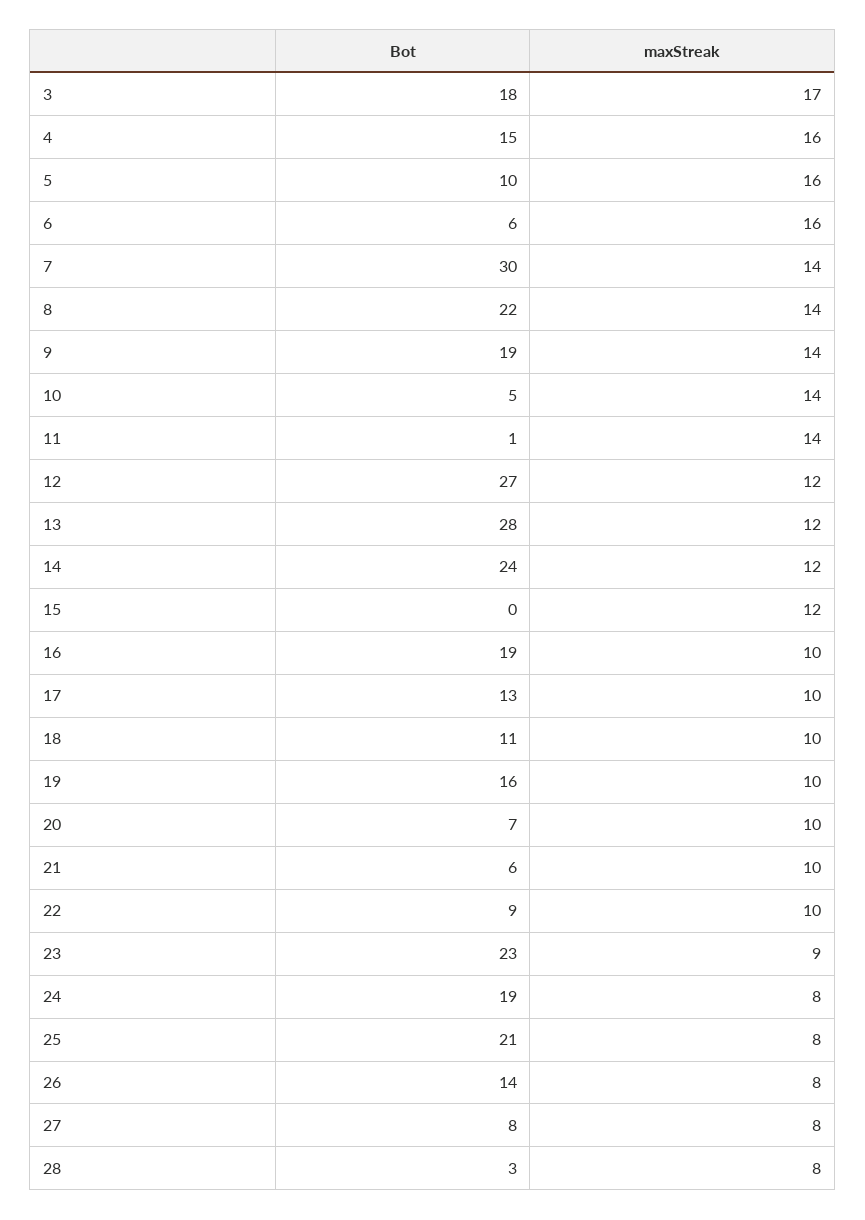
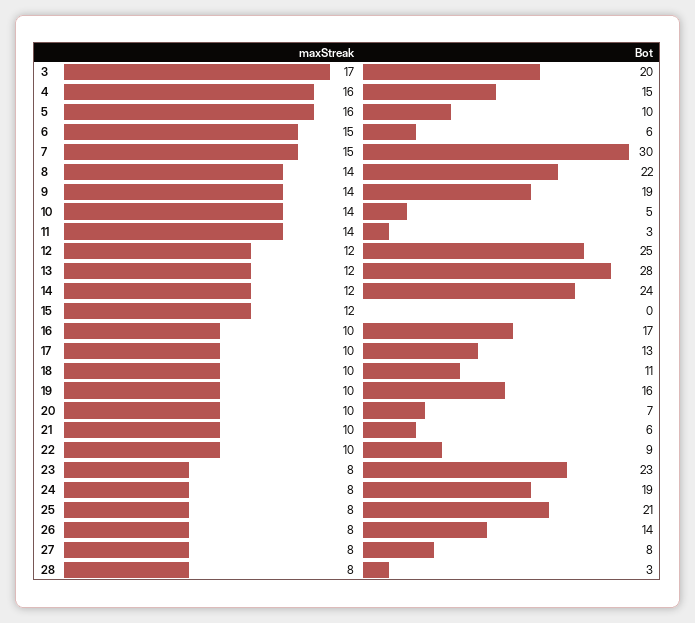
  {
    "Bot": {
-     "3": 18,
+     "3": 20,
      "4": 15,
      "5": 10,
      "6": 6,
      "7": 30,
      "8": 22,
      "9": 19,
      "10": 5,
-     "11": 1,
+     "11": 3,
-     "12": 27,
+     "12": 25,
      "13": 28,
      "14": 24,
      "15": 0,
-     "16": 19,
+     "16": 17,
      "17": 13,
      "18": 11,
      "19": 16,
      "20": 7,
      "21": 6,
      "22": 9,
      "23": 23,
      "24": 19,
      "25": 21,
      "26": 14,
      "27": 8,
      "28": 3
    },
    "maxStreak": {
      "3": 17,
      "4": 16,
      "5": 16,
-     "6": 16,
+     "6": 15,
-     "7": 14,
+     "7": 15,
      "8": 14,
      "9": 14,
      "10": 14,
      "11": 14,
      "12": 12,
      "13": 12,
      "14": 12,
      "15": 12,
      "16": 10,
      "17": 10,
      "18": 10,
      "19": 10,
      "20": 10,
      "21": 10,
      "22": 10,
-     "23": 9,
+     "23": 8,
      "24": 8,
      "25": 8,
      "26": 8,
      "27": 8,
      "28": 8
    }
  }

